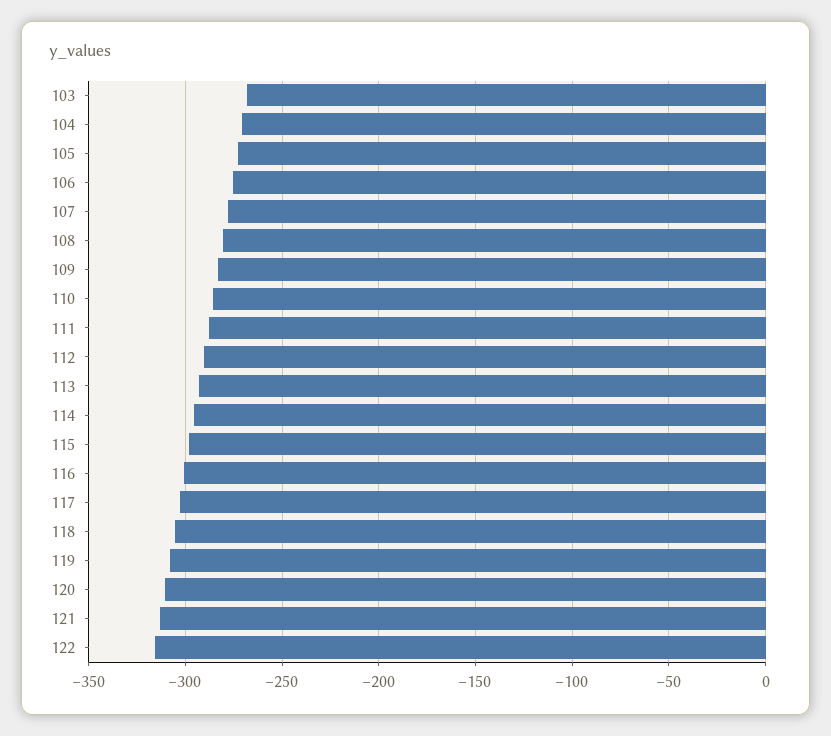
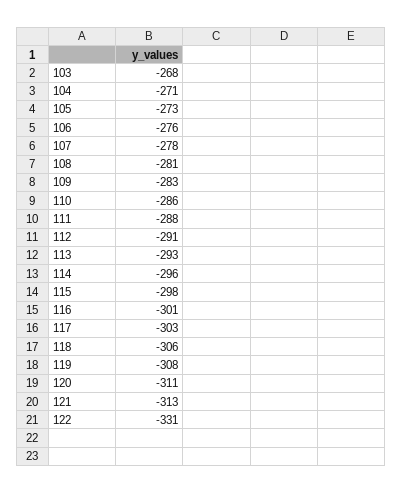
  {
    "103": -268,
    "104": -271,
    "105": -273,
    "106": -276,
    "107": -278,
    "108": -281,
    "109": -283,
    "110": -286,
    "111": -288,
    "112": -291,
    "113": -293,
    "114": -296,
    "115": -298,
    "116": -301,
    "117": -303,
    "118": -306,
    "119": -308,
    "120": -311,
    "121": -313,
-   "122": -315
+   "122": -331
  }

